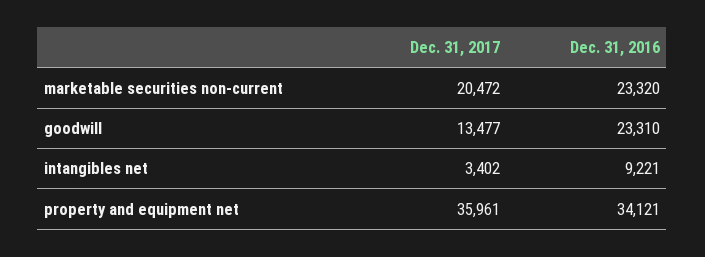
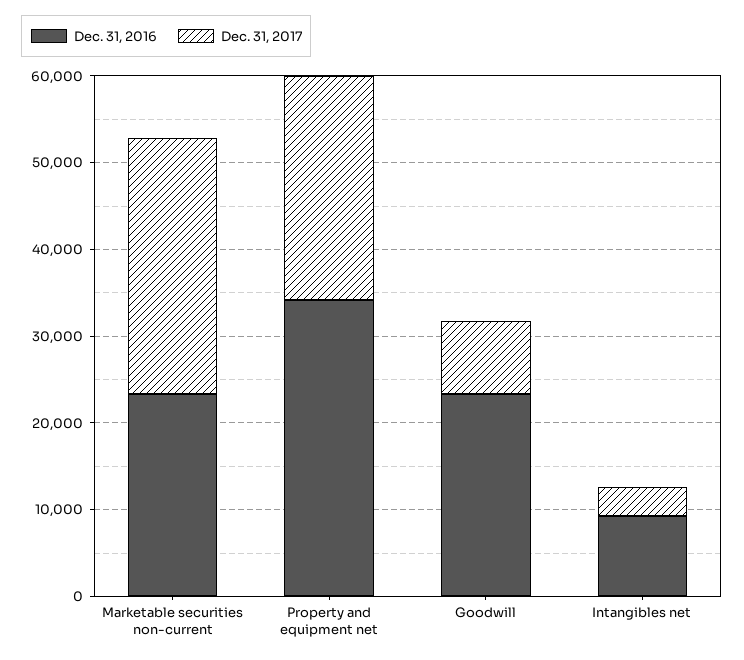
  {
    "Dec. 31, 2017": {
-     "marketable securities non-current": 20472,
+     "marketable securities non-current": 30000,
-     "goodwill": 13477,
+     "goodwill": 8000,
      "intangibles net": 3402,
-     "property and equipment net": 35961
+     "property and equipment net": 26000
    },
    "Dec. 31, 2016": {
      "marketable securities non-current": 23320,
      "goodwill": 23310,
      "intangibles net": 9221,
      "property and equipment net": 34121
    }
  }

